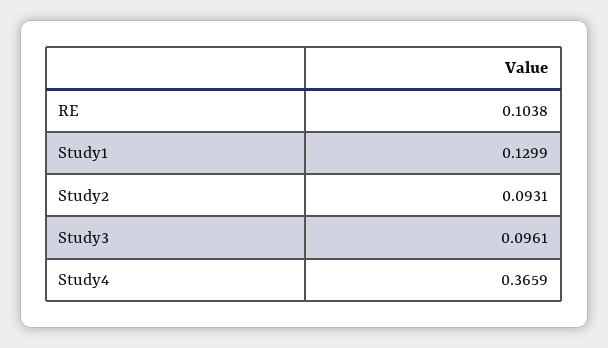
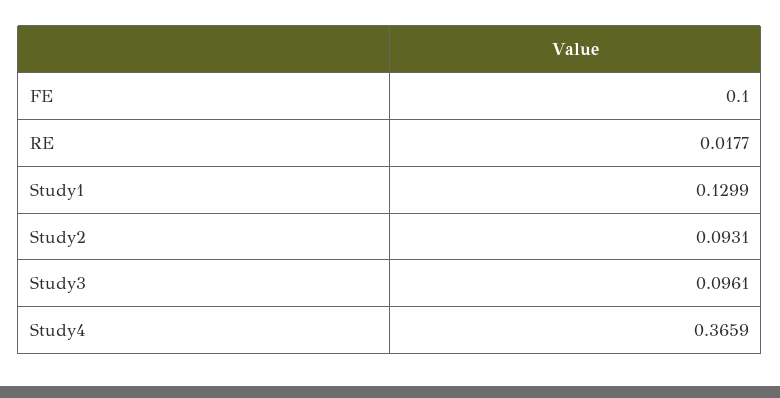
  {
-   "RE": 0.1038,
+   "RE": 0.0177,
    "Study1": 0.1299,
    "Study2": 0.0931,
    "Study3": 0.0961,
-   "Study4": 0.3659
+   "Study4": 0.3659,
+   "FE": 0.1
  }

